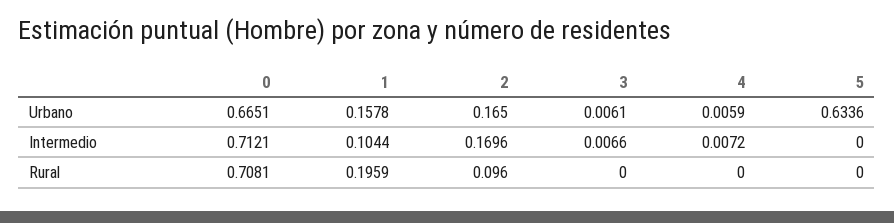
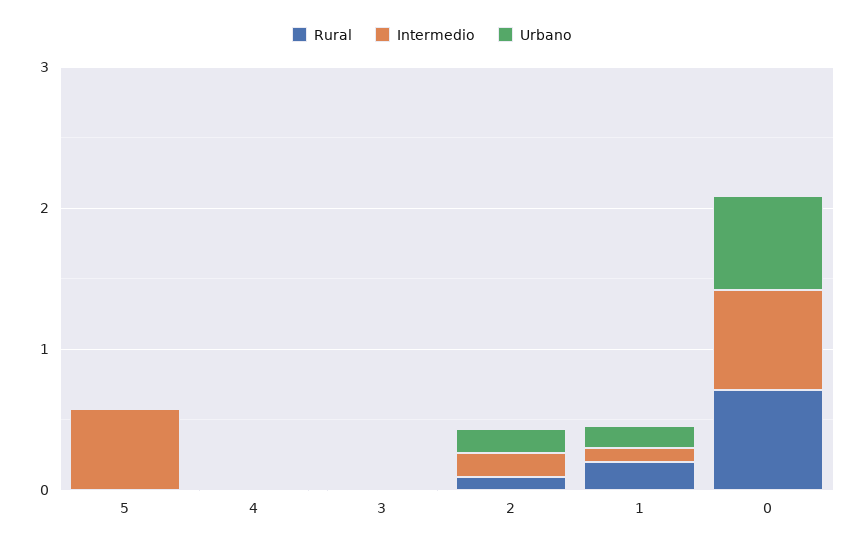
  {
    "Urbano": {
      "0": 0.6651,
      "1": 0.1578,
      "2": 0.165,
      "3": 0.0061,
      "4": 0.0059,
-     "5": 0.6336
+     "5": 0
    },
    "Intermedio": {
      "0": 0.7121,
      "1": 0.1044,
      "2": 0.1696,
      "3": 0.0066,
      "4": 0.0072,
-     "5": 0
+     "5": 0.6
    },
    "Rural": {
      "0": 0.7081,
      "1": 0.1959,
      "2": 0.096,
      "3": 0,
      "4": 0,
      "5": 0
    }
  }

